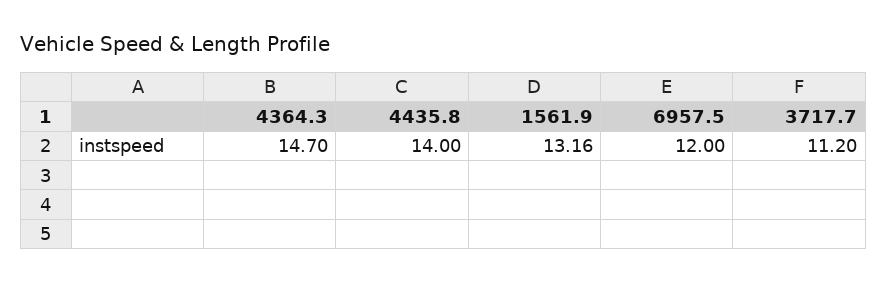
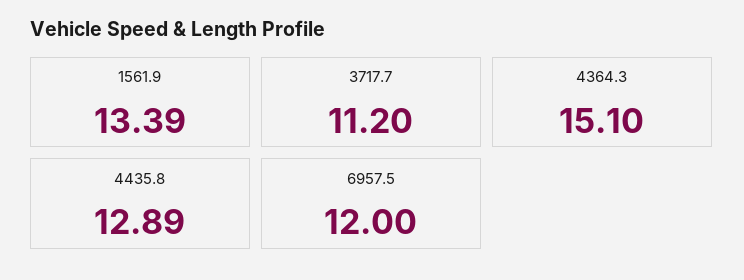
  {
-   "4364.3": 14.7,
+   "4364.3": 15.1,
-   "4435.8": 14,
+   "4435.8": 12.89,
-   "1561.9": 13.16,
+   "1561.9": 13.39,
    "6957.5": 12,
    "3717.7": 11.2
  }

